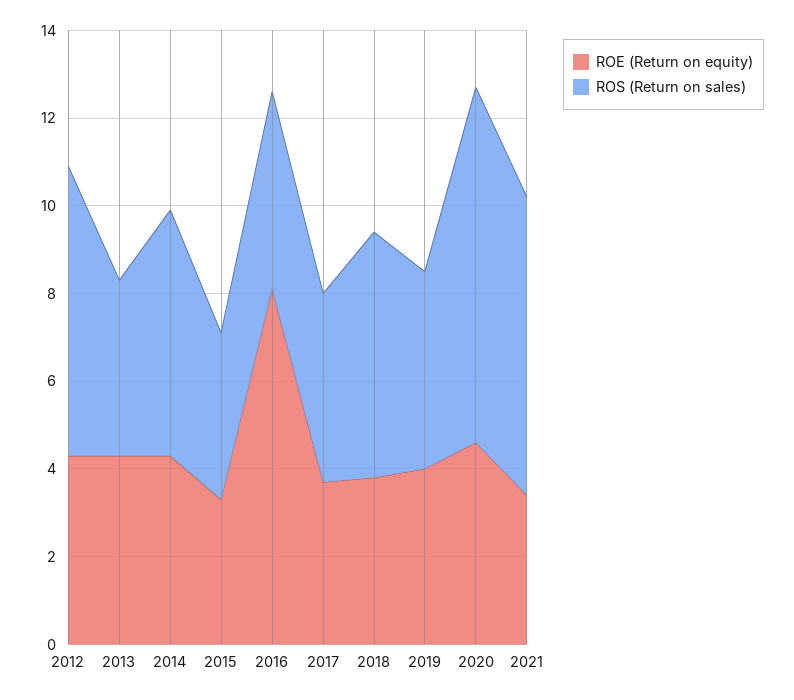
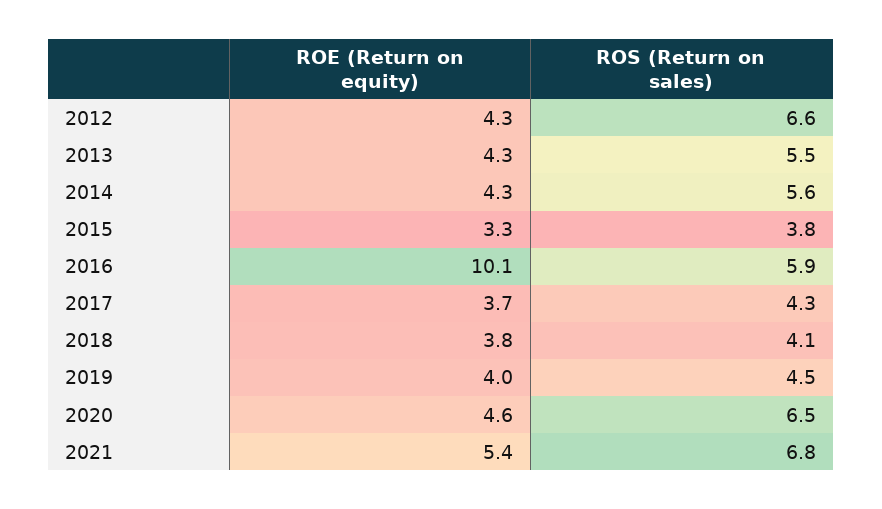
  {
    "ROE (Return on equity)": {
      "2012": 4.3,
      "2013": 4.3,
      "2014": 4.3,
      "2015": 3.3,
-     "2016": 8,
+     "2016": 10.1,
      "2017": 3.7,
      "2018": 3.8,
      "2019": 4,
      "2020": 4.6,
-     "2021": 3.5
+     "2021": 5.4
    },
    "ROS (Return on sales)": {
      "2012": 6.6,
-     "2013": 4,
+     "2013": 5.5,
      "2014": 5.6,
      "2015": 3.8,
-     "2016": 4.5,
+     "2016": 5.9,
      "2017": 4.3,
-     "2018": 5.5,
+     "2018": 4.1,
      "2019": 4.5,
-     "2020": 8,
+     "2020": 6.5,
      "2021": 6.8
    }
  }

